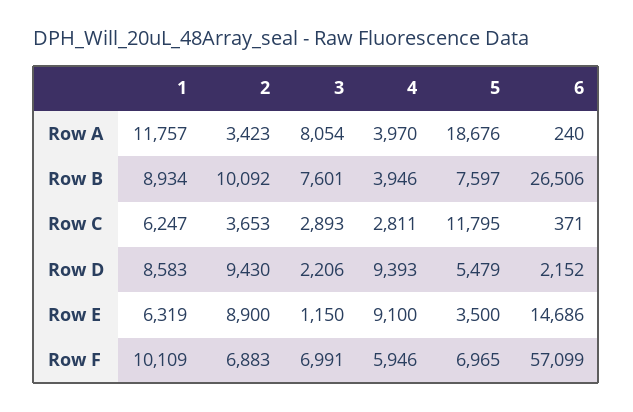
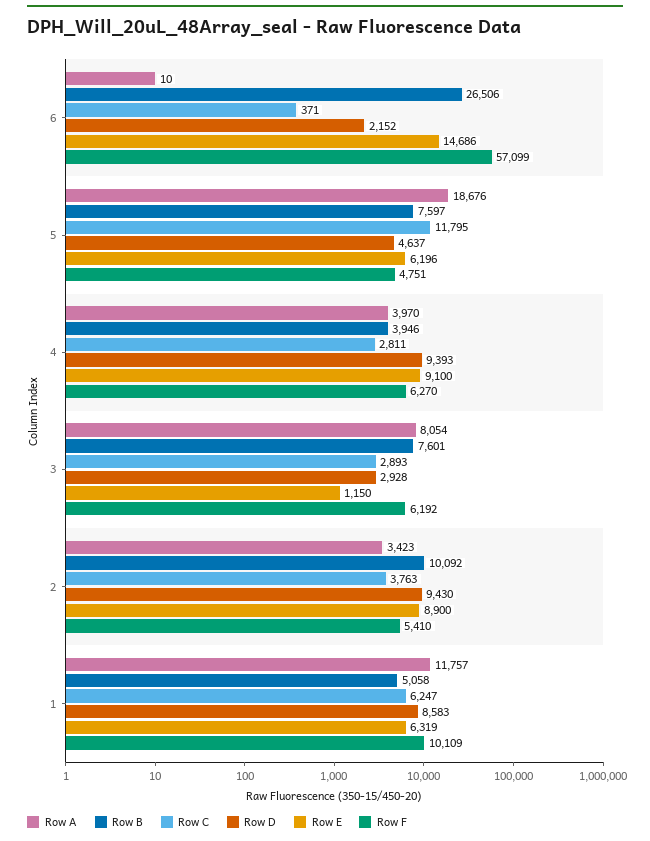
  {
    "Row A": {
      "1": 11757,
      "2": 3423,
      "3": 8054,
      "4": 3970,
      "5": 18676,
-     "6": 240
+     "6": 10
    },
    "Row B": {
-     "1": 8934,
+     "1": 5058,
      "2": 10092,
      "3": 7601,
      "4": 3946,
      "5": 7597,
      "6": 26506
    },
    "Row C": {
      "1": 6247,
-     "2": 3653,
+     "2": 3763,
      "3": 2893,
      "4": 2811,
      "5": 11795,
      "6": 371
    },
    "Row D": {
      "1": 8583,
      "2": 9430,
-     "3": 2206,
+     "3": 2928,
      "4": 9393,
-     "5": 5479,
+     "5": 4637,
      "6": 2152
    },
    "Row E": {
      "1": 6319,
      "2": 8900,
      "3": 1150,
      "4": 9100,
-     "5": 3500,
+     "5": 6196,
      "6": 14686
    },
    "Row F": {
      "1": 10109,
-     "2": 6883,
+     "2": 5410,
-     "3": 6991,
+     "3": 6192,
-     "4": 5946,
+     "4": 6270,
-     "5": 6965,
+     "5": 4751,
      "6": 57099
    }
  }

